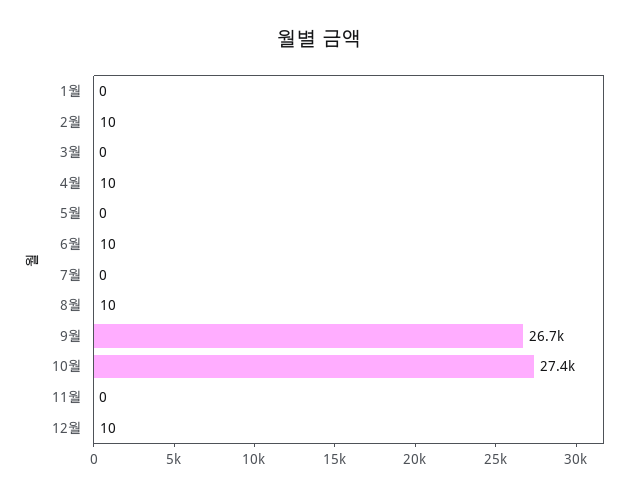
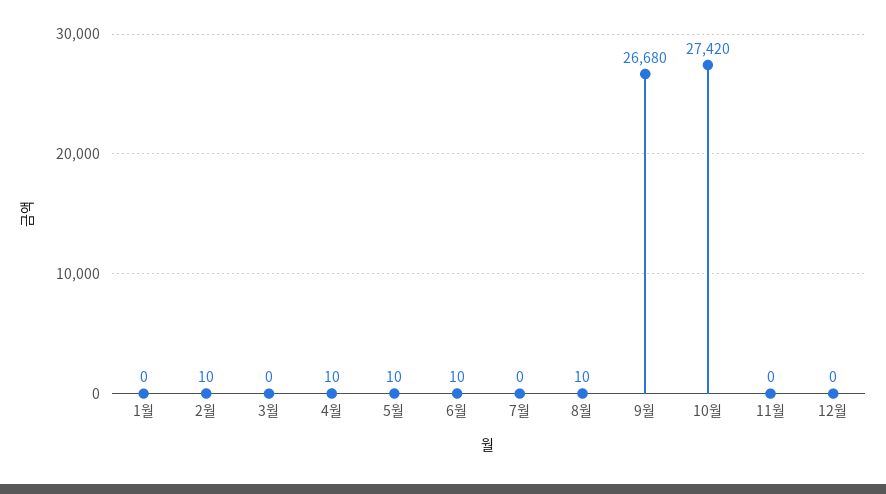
  {
    "1월": 0,
    "2월": 10,
    "3월": 0,
    "4월": 10,
-   "5월": 0,
+   "5월": 10,
    "6월": 10,
    "7월": 0,
    "8월": 10,
    "9월": 26680,
    "10월": 27420,
    "11월": 0,
-   "12월": 10
+   "12월": 0
  }

